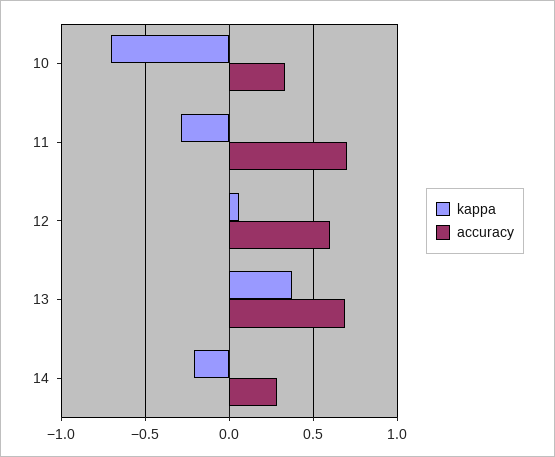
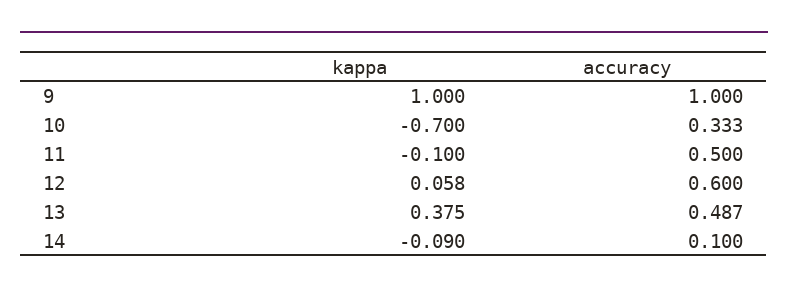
  {
    "kappa": {
      "10": -0.7,
-     "11": -0.3,
+     "11": -0.1,
      "12": 0.058,
      "13": 0.375,
-     "14": -0.2
+     "14": -0.09,
+     "9": 1
    },
    "accuracy": {
      "10": 0.333,
-     "11": 0.7,
+     "11": 0.5,
      "12": 0.6,
-     "13": 0.7,
+     "13": 0.487,
-     "14": 0.3
+     "14": 0.1,
+     "9": 1
    }
  }

